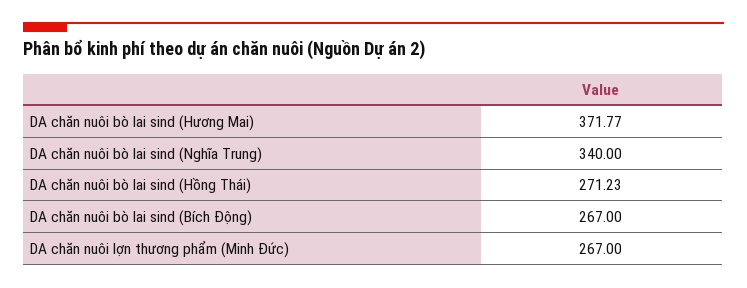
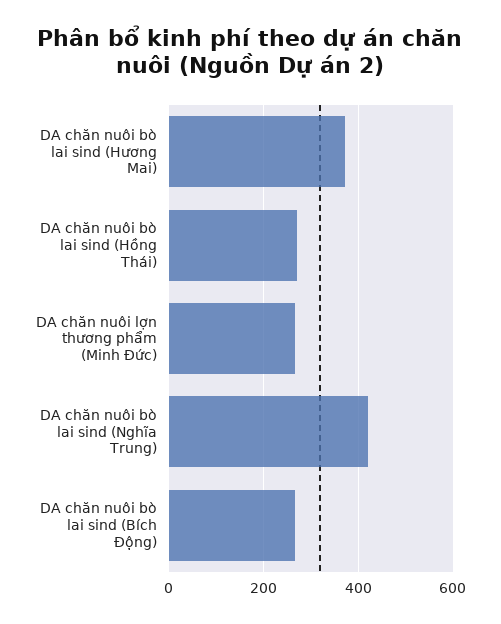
  {
    "DA chăn nuôi bò lai sind (Hương Mai)": 371.77,
-   "DA chăn nuôi bò lai sind (Nghĩa Trung)": 340,
+   "DA chăn nuôi bò lai sind (Nghĩa Trung)": 420,
    "DA chăn nuôi bò lai sind (Hồng Thái)": 271.23,
    "DA chăn nuôi bò lai sind (Bích Động)": 267,
    "DA chăn nuôi lợn thương phẩm (Minh Đức)": 267
  }

